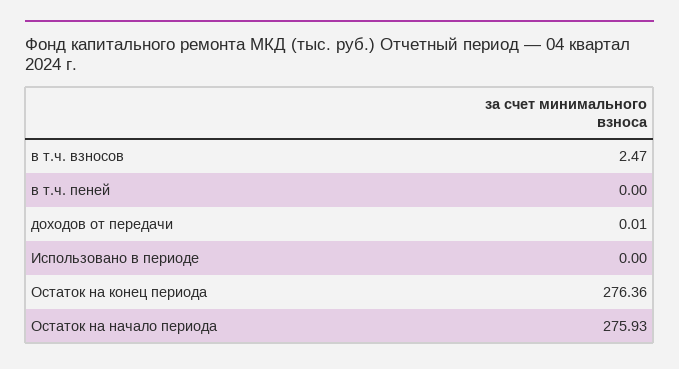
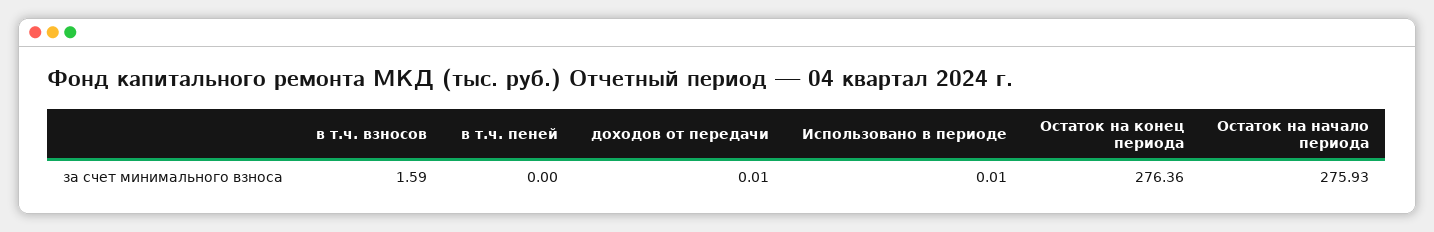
  {
-   "в т.ч. взносов": 2.47,
+   "в т.ч. взносов": 1.59,
    "в т.ч. пеней": 0,
    "доходов от передачи": 0.01,
-   "Использовано в периоде": 0,
+   "Использовано в периоде": 0.01,
    "Остаток на конец периода": 276.36,
    "Остаток на начало периода": 275.93
  }

